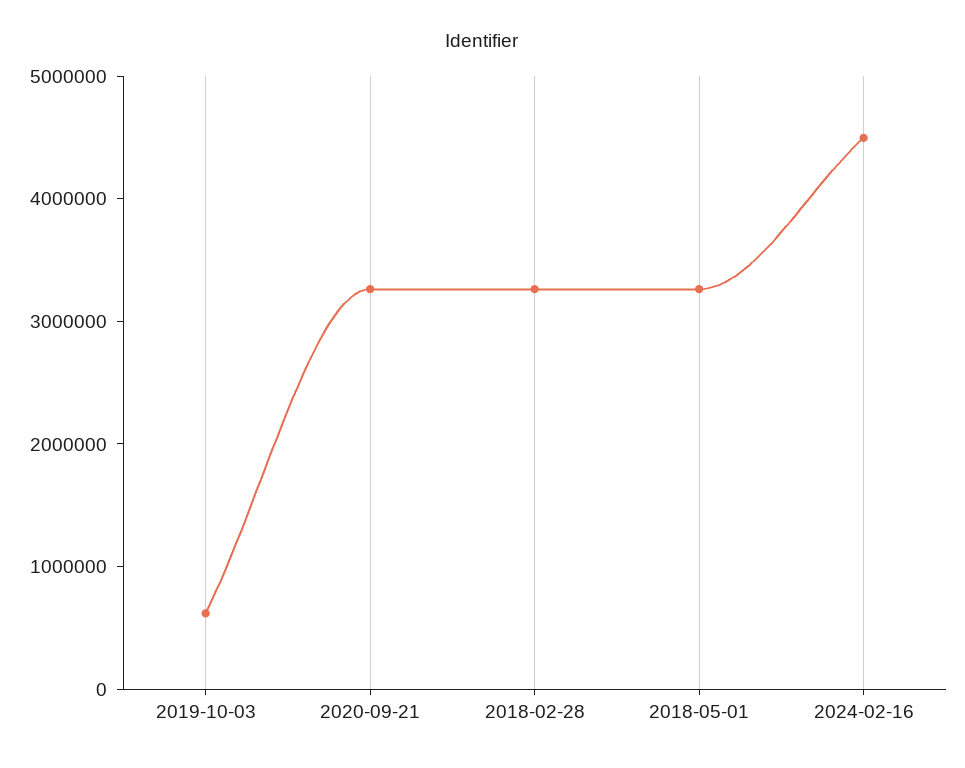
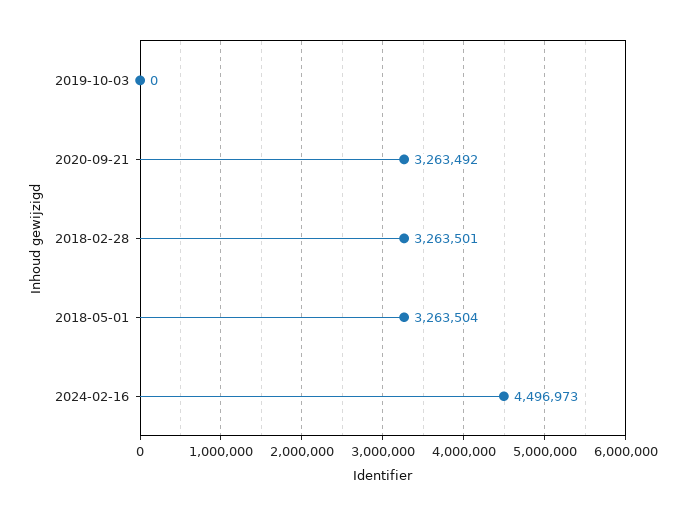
  {
-   "2019-10-03": 600000,
+   "2019-10-03": 0,
    "2020-09-21": 3263492,
    "2018-02-28": 3263501,
    "2018-05-01": 3263504,
    "2024-02-16": 4496973
  }

